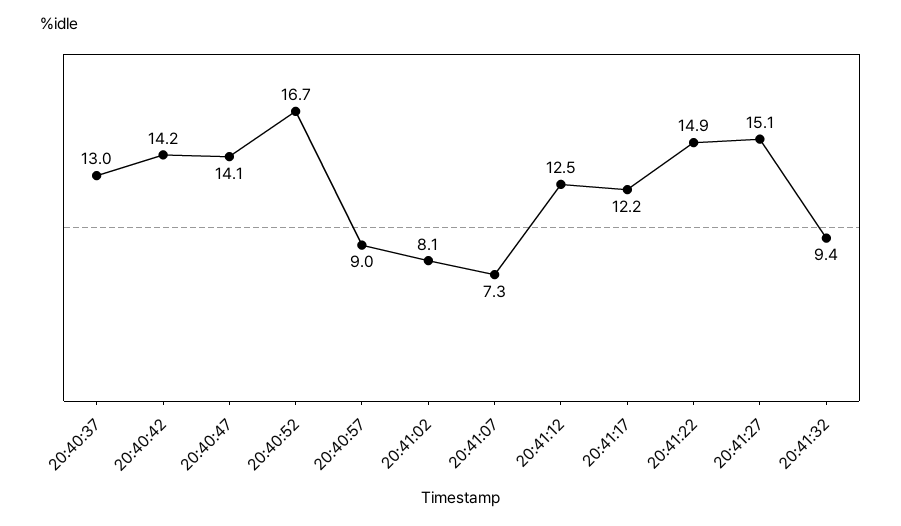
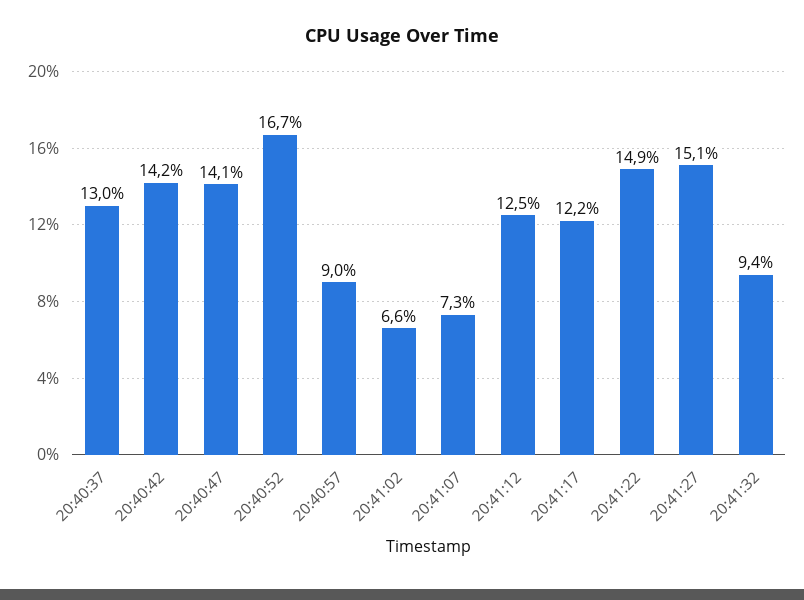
  {
    "20:40:37": 13,
    "20:40:42": 14.2,
    "20:40:47": 14.1,
    "20:40:52": 16.7,
    "20:40:57": 9,
-   "20:41:02": 8.1,
+   "20:41:02": 6.6,
    "20:41:07": 7.3,
    "20:41:12": 12.5,
    "20:41:17": 12.2,
    "20:41:22": 14.9,
    "20:41:27": 15.1,
    "20:41:32": 9.4
  }

